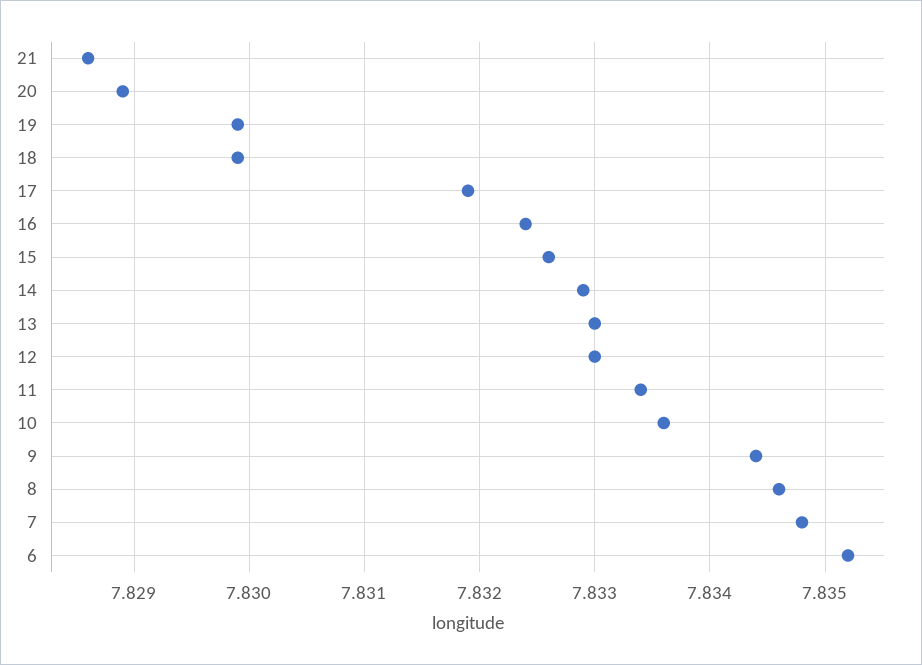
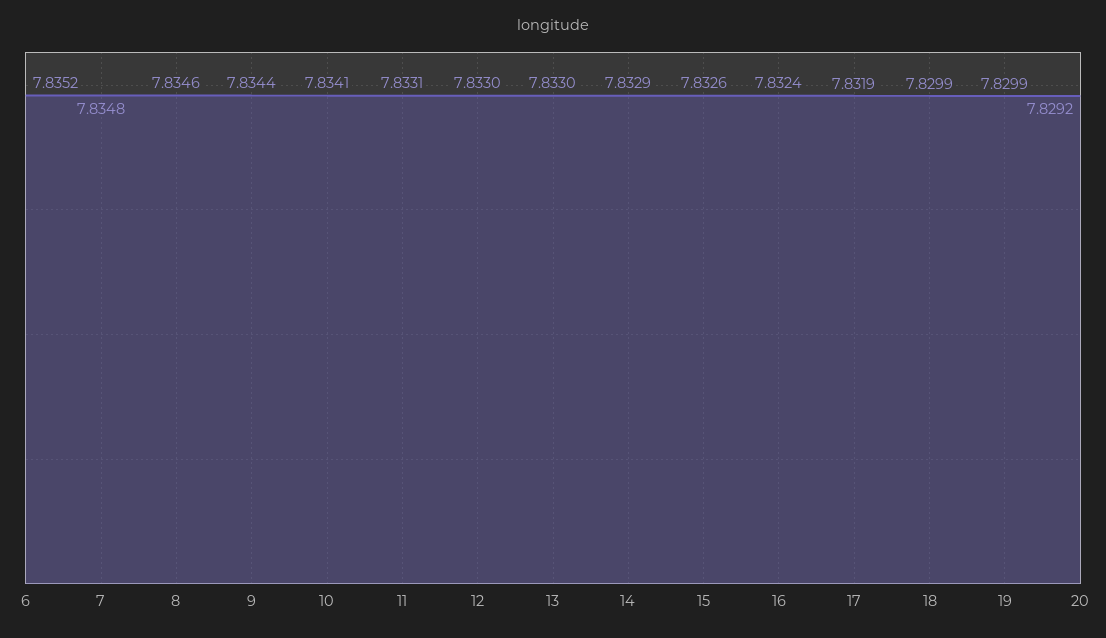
  {
-   "21": 7.8286,
-   "20": 7.8289,
+   "20": 7.8292,
    "19": 7.8299,
    "18": 7.8299,
    "17": 7.8319,
    "16": 7.8324,
    "15": 7.8326,
    "14": 7.8329,
    "13": 7.833,
    "12": 7.833,
-   "11": 7.8334,
+   "11": 7.8331,
-   "10": 7.8336,
+   "10": 7.8341,
    "9": 7.8344,
    "8": 7.8346,
    "7": 7.8348,
    "6": 7.8352
  }

